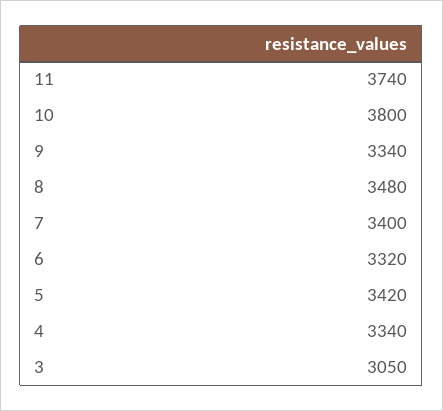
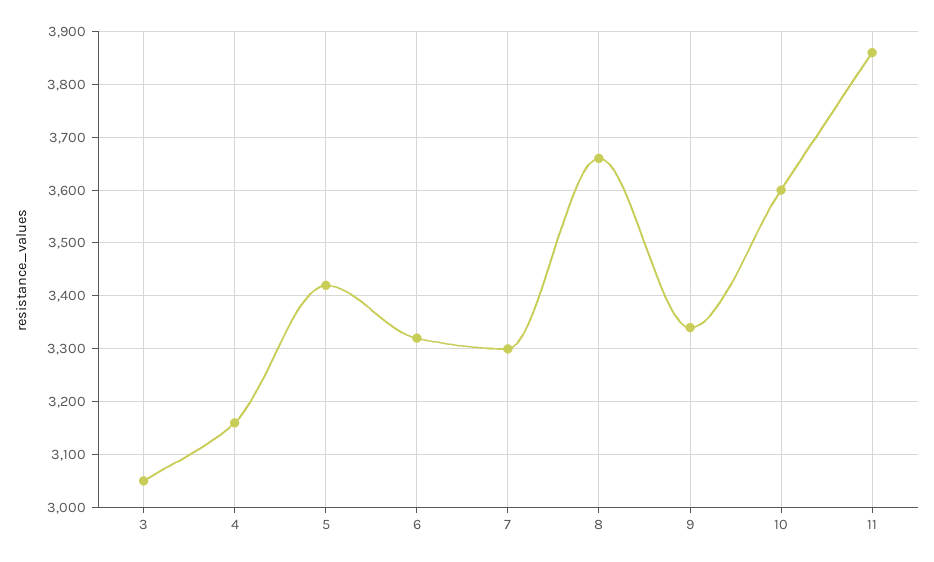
  {
-   "11": 3740,
+   "11": 3860,
-   "10": 3800,
+   "10": 3600,
    "9": 3340,
-   "8": 3480,
+   "8": 3660,
-   "7": 3400,
+   "7": 3300,
    "6": 3320,
    "5": 3420,
-   "4": 3340,
+   "4": 3160,
    "3": 3050
  }

